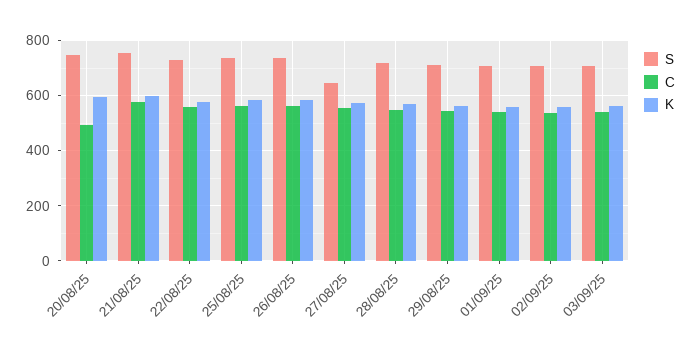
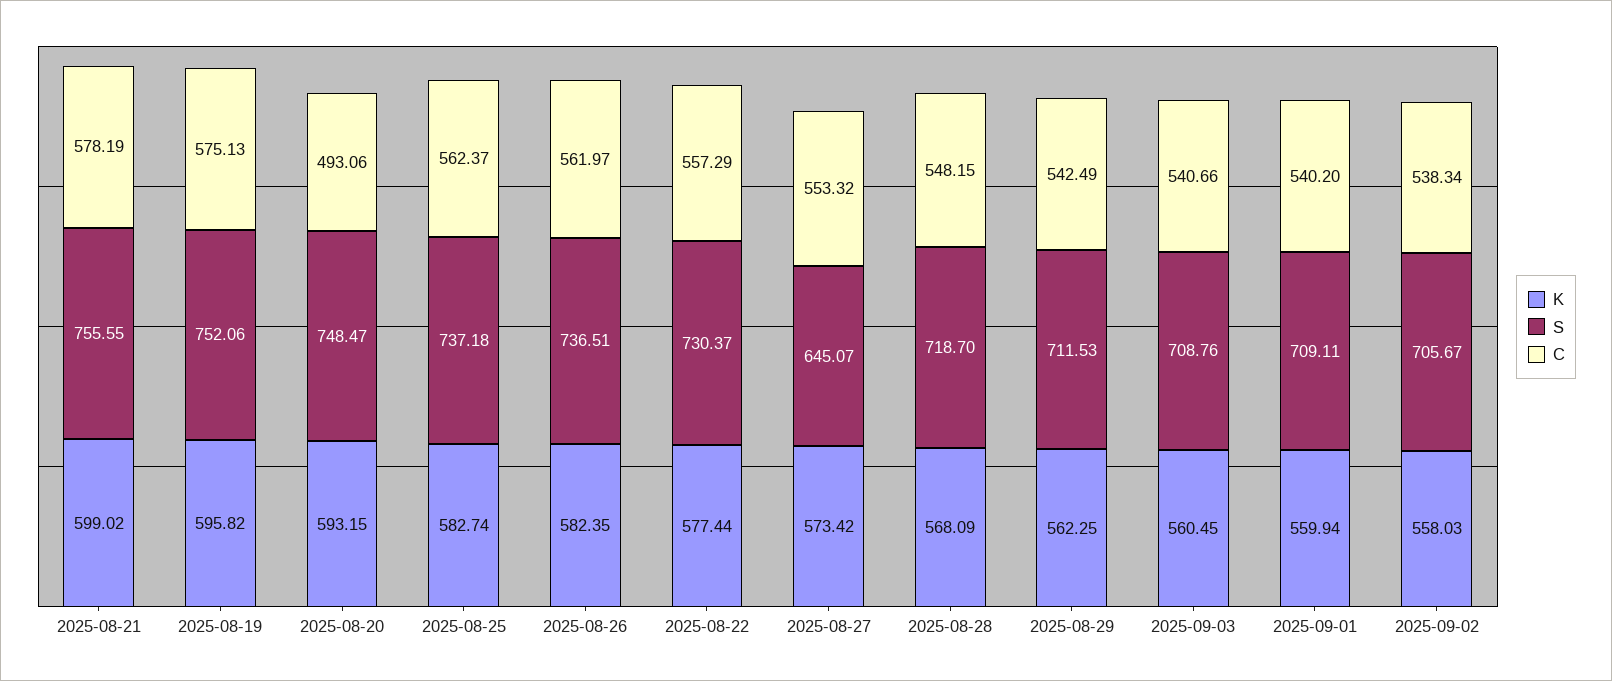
  {
    "S": {
      "20/08/25": 748.47,
      "21/08/25": 755.55,
      "22/08/25": 730.37,
      "25/08/25": 737.18,
      "26/08/25": 736.51,
      "27/08/25": 645.07,
      "28/08/25": 718.7,
      "29/08/25": 711.53,
      "01/09/25": 709.11,
      "02/09/25": 705.67,
-     "03/09/25": 708.76
+     "03/09/25": 708.76,
+     "2025-08-19": 752.06
    },
    "C": {
      "20/08/25": 493.06,
      "21/08/25": 578.19,
      "22/08/25": 557.29,
      "25/08/25": 562.37,
      "26/08/25": 561.97,
      "27/08/25": 553.32,
      "28/08/25": 548.15,
      "29/08/25": 542.49,
      "01/09/25": 540.2,
      "02/09/25": 538.34,
-     "03/09/25": 540.66
+     "03/09/25": 540.66,
+     "2025-08-19": 575.13
    },
    "K": {
      "20/08/25": 593.15,
      "21/08/25": 599.02,
      "22/08/25": 577.44,
      "25/08/25": 582.74,
      "26/08/25": 582.35,
      "27/08/25": 573.42,
      "28/08/25": 568.09,
      "29/08/25": 562.25,
      "01/09/25": 559.94,
      "02/09/25": 558.03,
-     "03/09/25": 560.45
+     "03/09/25": 560.45,
+     "2025-08-19": 595.82
    }
  }

